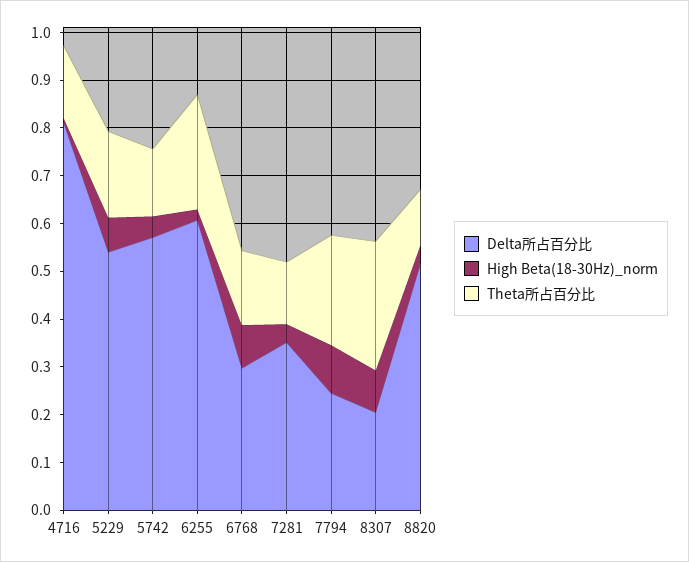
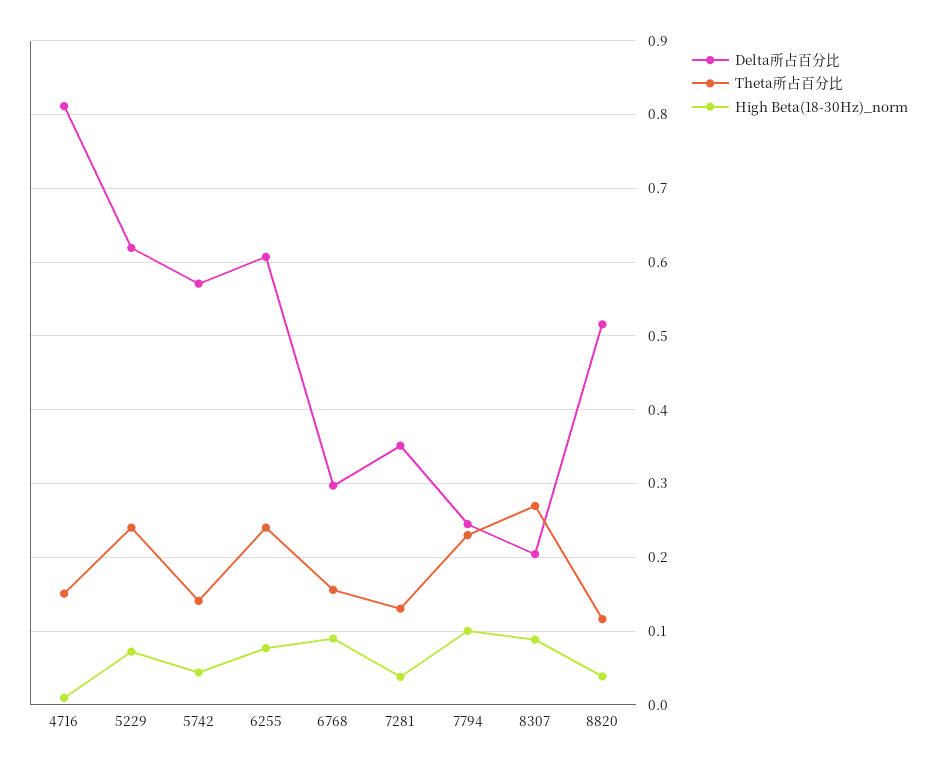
  {
    "Delta所占百分比": {
      "4716": 0.81,
-     "5229": 0.54,
+     "5229": 0.62,
      "5742": 0.57,
      "6255": 0.61,
      "6768": 0.3,
      "7281": 0.35,
      "7794": 0.25,
      "8307": 0.2,
      "8820": 0.52
    },
    "High Beta(18-30Hz)_norm": {
      "4716": 0.01,
      "5229": 0.07,
      "5742": 0.04,
-     "6255": 0.02,
+     "6255": 0.08,
      "6768": 0.09,
      "7281": 0.04,
      "7794": 0.1,
      "8307": 0.09,
      "8820": 0.04
    },
    "Theta所占百分比": {
      "4716": 0.15,
-     "5229": 0.18,
+     "5229": 0.24,
      "5742": 0.14,
      "6255": 0.24,
      "6768": 0.16,
      "7281": 0.13,
      "7794": 0.23,
      "8307": 0.27,
      "8820": 0.12
    }
  }

